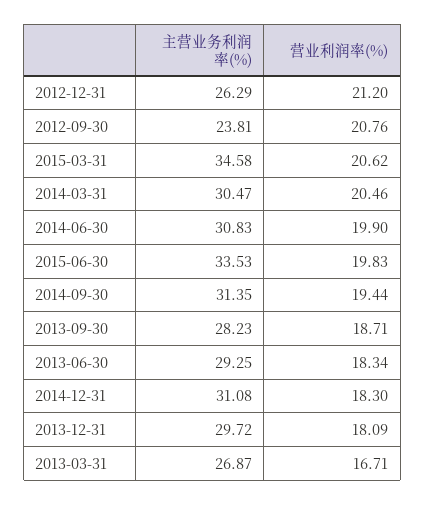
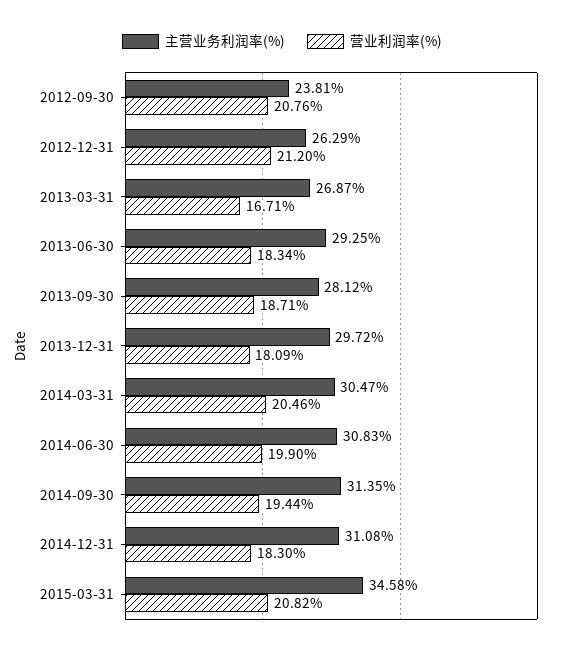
  {
    "主营业务利润率(%)": {
      "2012-12-31": 26.29,
      "2012-09-30": 23.81,
      "2015-03-31": 34.58,
      "2014-03-31": 30.47,
      "2014-06-30": 30.83,
-     "2015-06-30": 33.53,
      "2014-09-30": 31.35,
-     "2013-09-30": 28.23,
+     "2013-09-30": 28.12,
      "2013-06-30": 29.25,
      "2014-12-31": 31.08,
      "2013-12-31": 29.72,
      "2013-03-31": 26.87
    },
    "营业利润率(%)": {
      "2012-12-31": 21.2,
      "2012-09-30": 20.76,
-     "2015-03-31": 20.62,
+     "2015-03-31": 20.82,
      "2014-03-31": 20.46,
      "2014-06-30": 19.9,
-     "2015-06-30": 19.83,
      "2014-09-30": 19.44,
      "2013-09-30": 18.71,
      "2013-06-30": 18.34,
      "2014-12-31": 18.3,
      "2013-12-31": 18.09,
      "2013-03-31": 16.71
    }
  }

